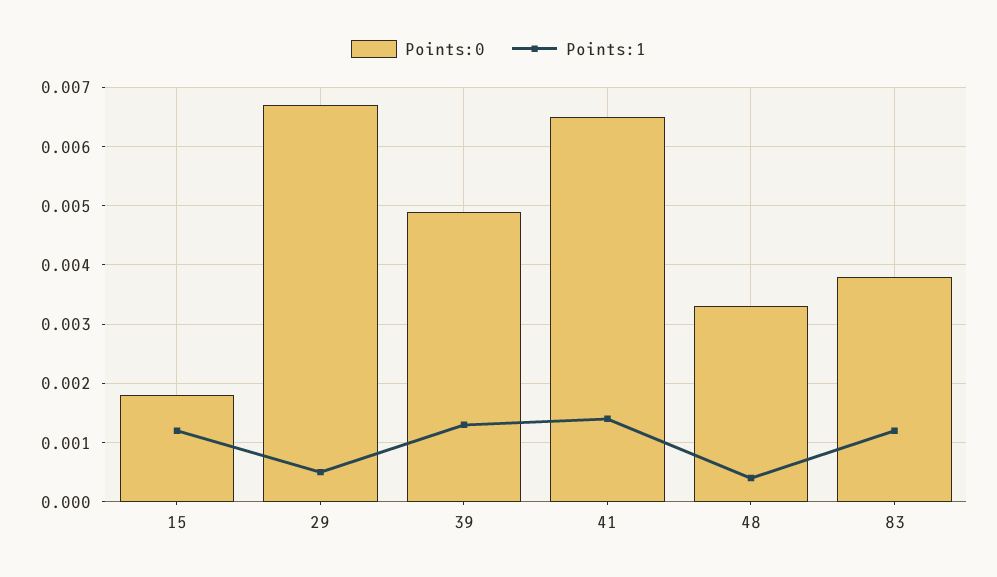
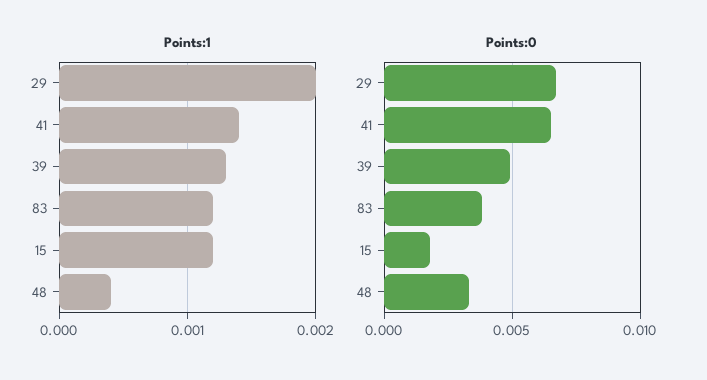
  {
    "Points:0": {
      "15": 0.002,
      "29": 0.0065,
      "39": 0.005,
      "41": 0.0065,
      "48": 0.0035,
      "83": 0.004
    },
    "Points:1": {
      "15": 0.0012,
-     "29": 0.0005,
+     "29": 0.002,
      "39": 0.0013,
      "41": 0.0014,
      "48": 0.0004,
      "83": 0.0012
    }
  }

